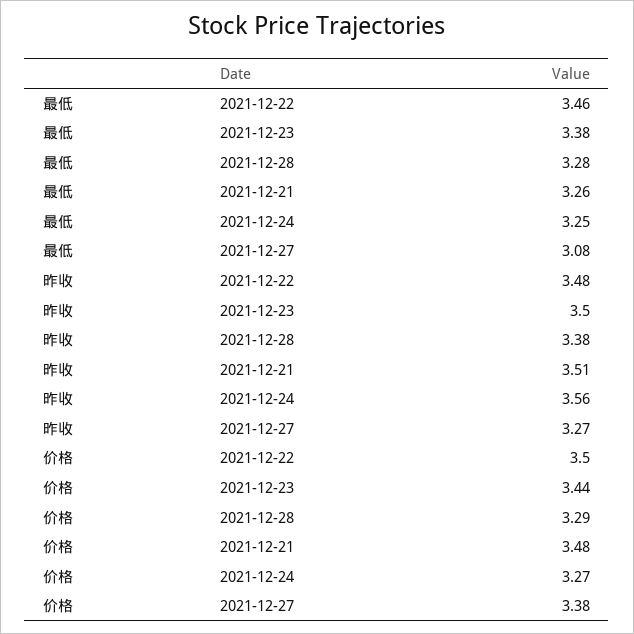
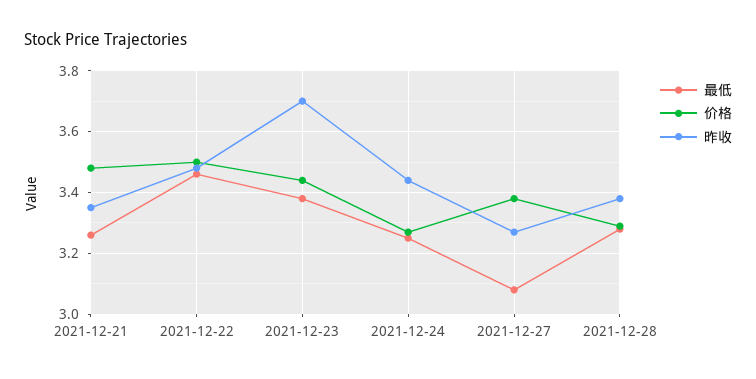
  {
    "最低": {
      "2021-12-22": 3.46,
      "2021-12-23": 3.38,
      "2021-12-28": 3.28,
      "2021-12-21": 3.26,
      "2021-12-24": 3.25,
      "2021-12-27": 3.08
    },
    "昨收": {
      "2021-12-22": 3.48,
-     "2021-12-23": 3.5,
+     "2021-12-23": 3.7,
      "2021-12-28": 3.38,
-     "2021-12-21": 3.51,
+     "2021-12-21": 3.35,
-     "2021-12-24": 3.56,
+     "2021-12-24": 3.45,
      "2021-12-27": 3.27
    },
    "价格": {
      "2021-12-22": 3.5,
      "2021-12-23": 3.44,
      "2021-12-28": 3.29,
      "2021-12-21": 3.48,
      "2021-12-24": 3.27,
      "2021-12-27": 3.38
    }
  }

